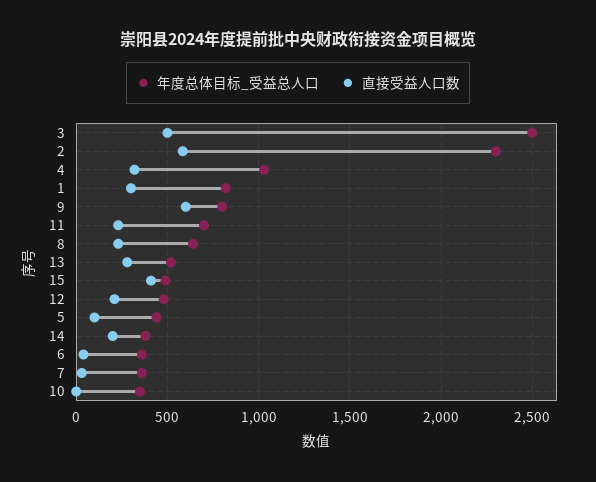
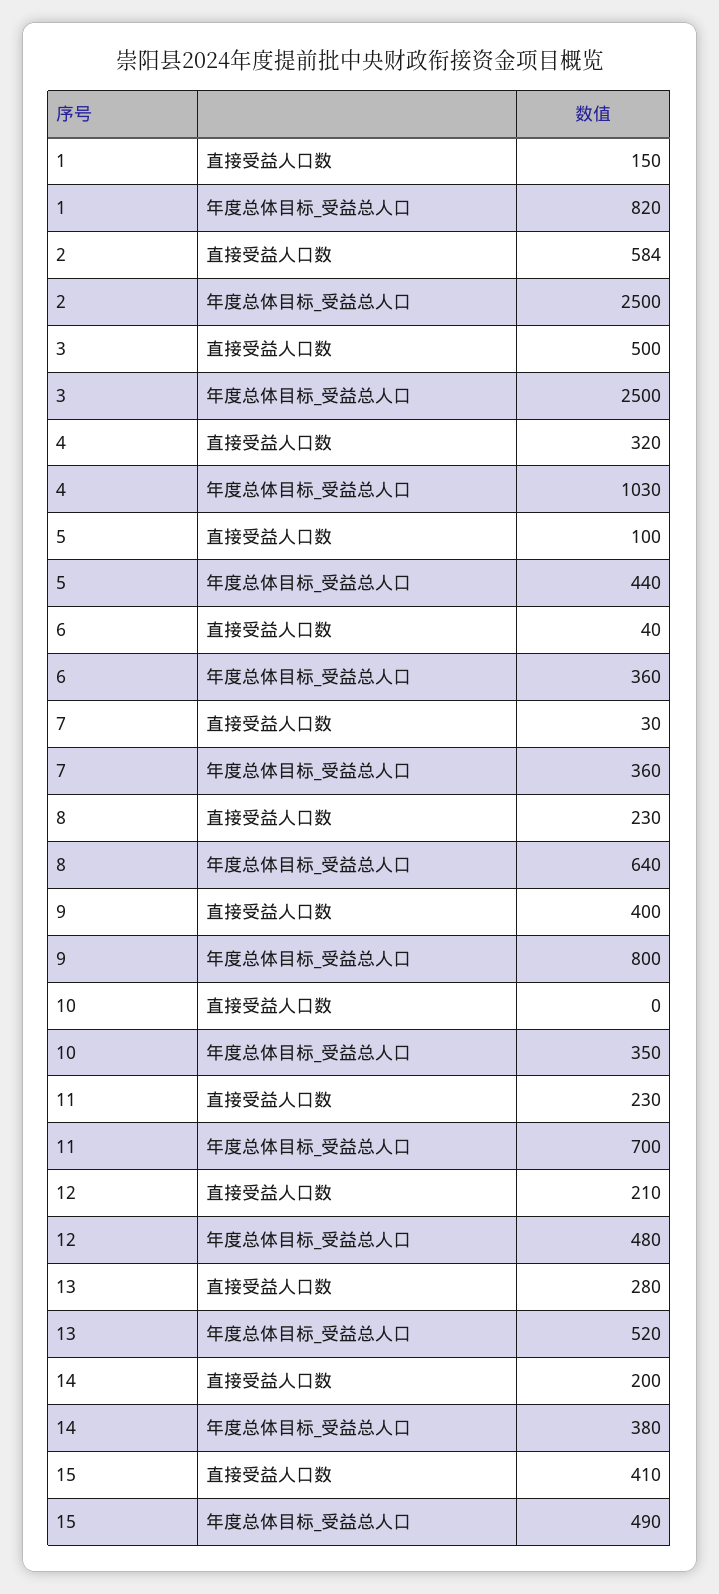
  {
    "年度总体目标_受益总人口": {
      "3": 2500,
-     "2": 2300,
+     "2": 2500,
      "4": 1030,
      "1": 820,
      "9": 800,
      "11": 700,
      "8": 640,
      "13": 520,
      "15": 490,
      "12": 480,
      "5": 440,
      "14": 380,
      "6": 360,
      "7": 360,
      "10": 350
    },
    "直接受益人口数": {
      "3": 500,
      "2": 584,
      "4": 320,
-     "1": 300,
+     "1": 150,
-     "9": 600,
+     "9": 400,
      "11": 230,
      "8": 230,
      "13": 280,
      "15": 410,
      "12": 210,
      "5": 100,
      "14": 200,
      "6": 40,
      "7": 30,
      "10": 0
    }
  }

